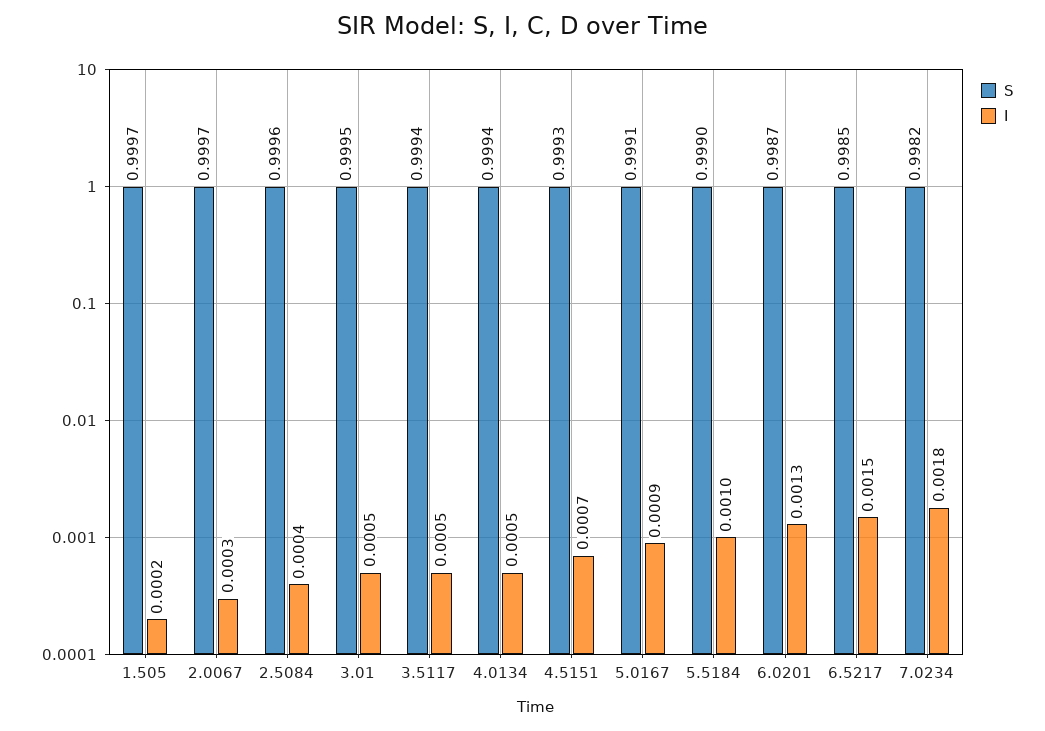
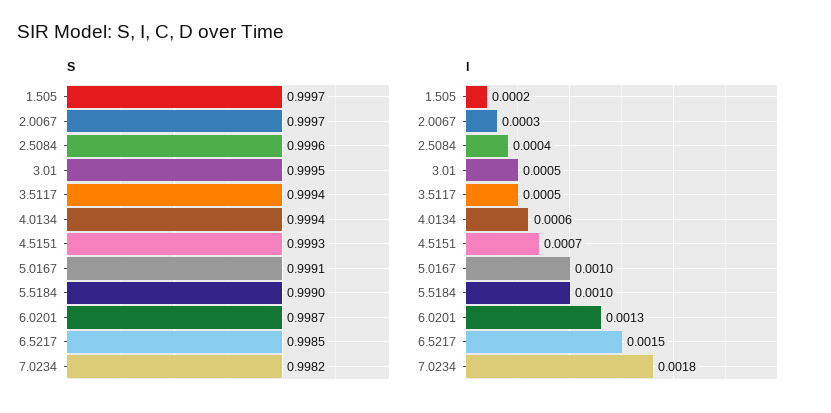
  {
    "S": {
      "1.505": 0.9997,
      "2.0067": 0.9997,
      "2.5084": 0.9996,
      "3.01": 0.9995,
      "3.5117": 0.9994,
      "4.0134": 0.9994,
      "4.5151": 0.9993,
      "5.0167": 0.9991,
      "5.5184": 0.999,
      "6.0201": 0.9987,
      "6.5217": 0.9985,
      "7.0234": 0.9982
    },
    "I": {
      "1.505": 0.0002,
      "2.0067": 0.0003,
      "2.5084": 0.0004,
      "3.01": 0.0005,
      "3.5117": 0.0005,
-     "4.0134": 0.0005,
+     "4.0134": 0.0006,
      "4.5151": 0.0007,
-     "5.0167": 0.0009,
+     "5.0167": 0.001,
      "5.5184": 0.001,
      "6.0201": 0.0013,
      "6.5217": 0.0015,
      "7.0234": 0.0018
    }
  }

